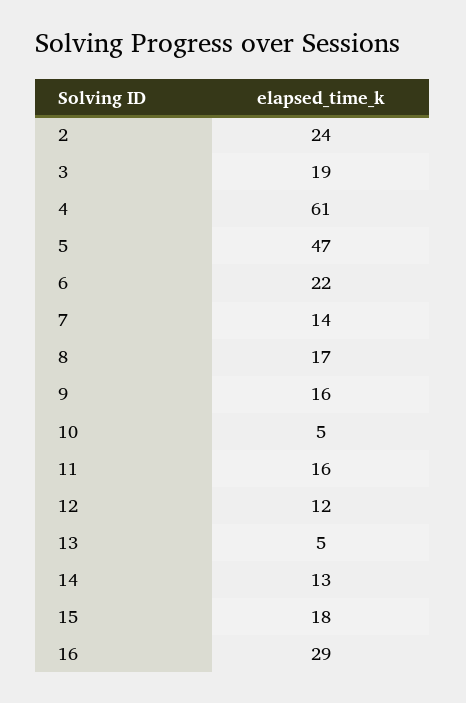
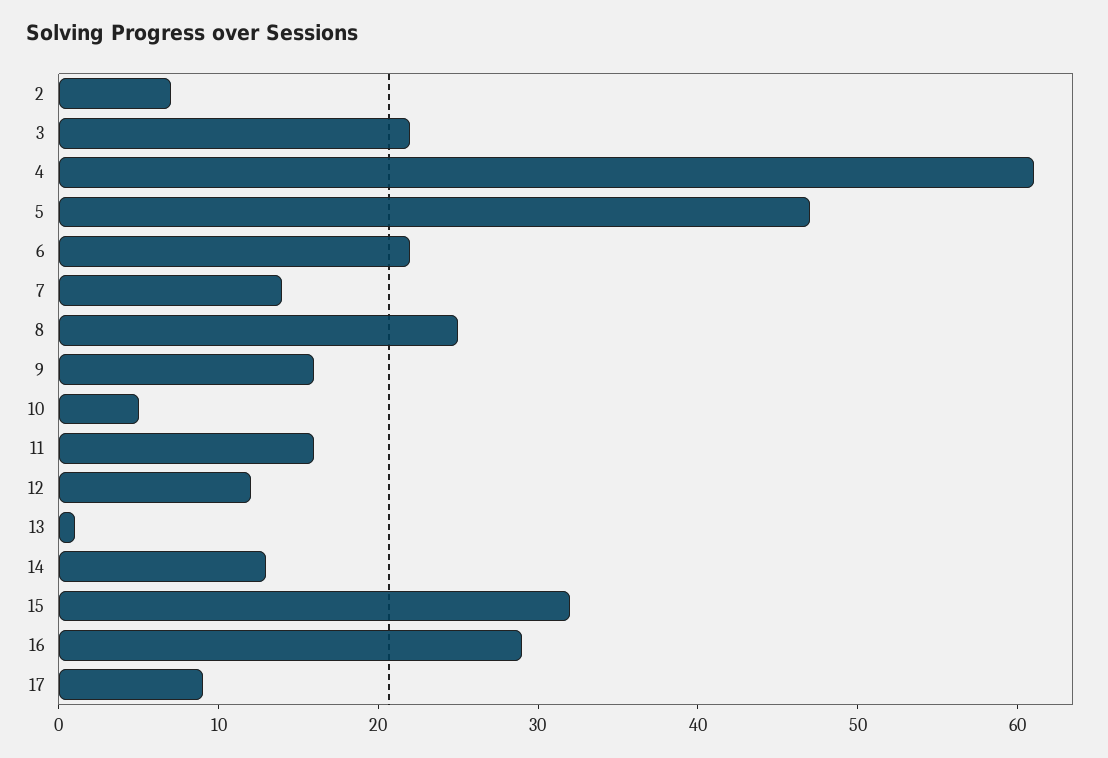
  {
-   "2": 24,
+   "2": 7,
-   "3": 19,
+   "3": 22,
    "4": 61,
    "5": 47,
    "6": 22,
    "7": 14,
-   "8": 17,
+   "8": 25,
    "9": 16,
    "10": 5,
    "11": 16,
    "12": 12,
-   "13": 5,
+   "13": 1,
    "14": 13,
-   "15": 18,
+   "15": 32,
-   "16": 29
+   "16": 29,
+   "17": 9
  }

